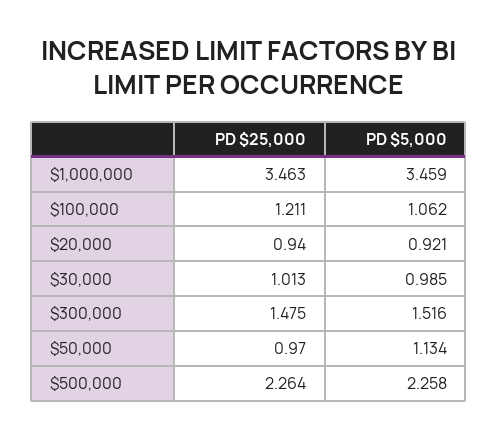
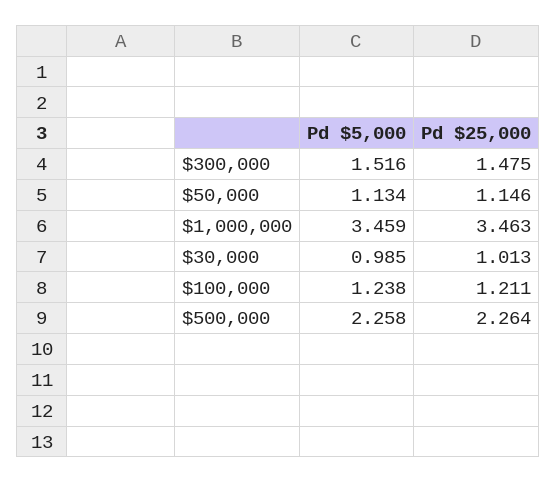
  {
    "PD $25,000": {
      "$1,000,000": 3.463,
      "$100,000": 1.211,
-     "$20,000": 0.94,
      "$30,000": 1.013,
      "$300,000": 1.475,
-     "$50,000": 0.97,
+     "$50,000": 1.146,
      "$500,000": 2.264
    },
    "PD $5,000": {
      "$1,000,000": 3.459,
-     "$100,000": 1.062,
+     "$100,000": 1.238,
-     "$20,000": 0.921,
      "$30,000": 0.985,
      "$300,000": 1.516,
      "$50,000": 1.134,
      "$500,000": 2.258
    }
  }

